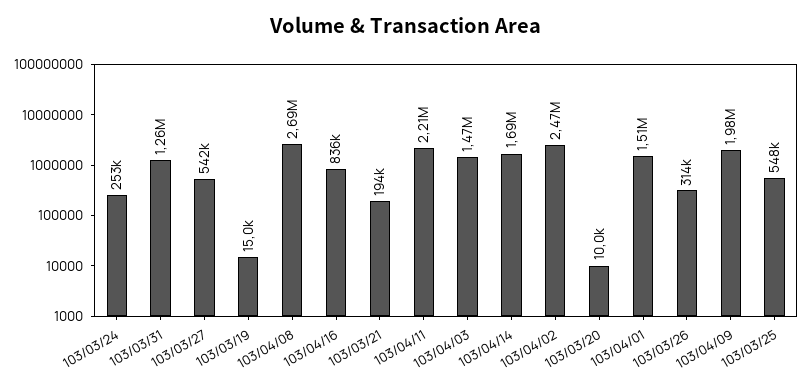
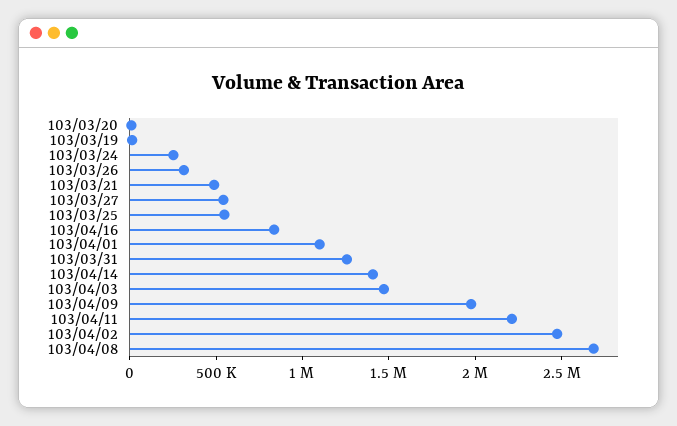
  {
    "103/03/24": 253000,
    "103/03/31": 1260000,
    "103/03/27": 542000,
    "103/03/19": 15000,
    "103/04/08": 2690000,
    "103/04/16": 836000,
-   "103/03/21": 194000,
+   "103/03/21": 500000,
    "103/04/11": 2210000,
    "103/04/03": 1470000,
-   "103/04/14": 1690000,
+   "103/04/14": 1400000,
    "103/04/02": 2470000,
    "103/03/20": 10000,
-   "103/04/01": 1510000,
+   "103/04/01": 1100000,
    "103/03/26": 314000,
    "103/04/09": 1980000,
    "103/03/25": 548000
  }

